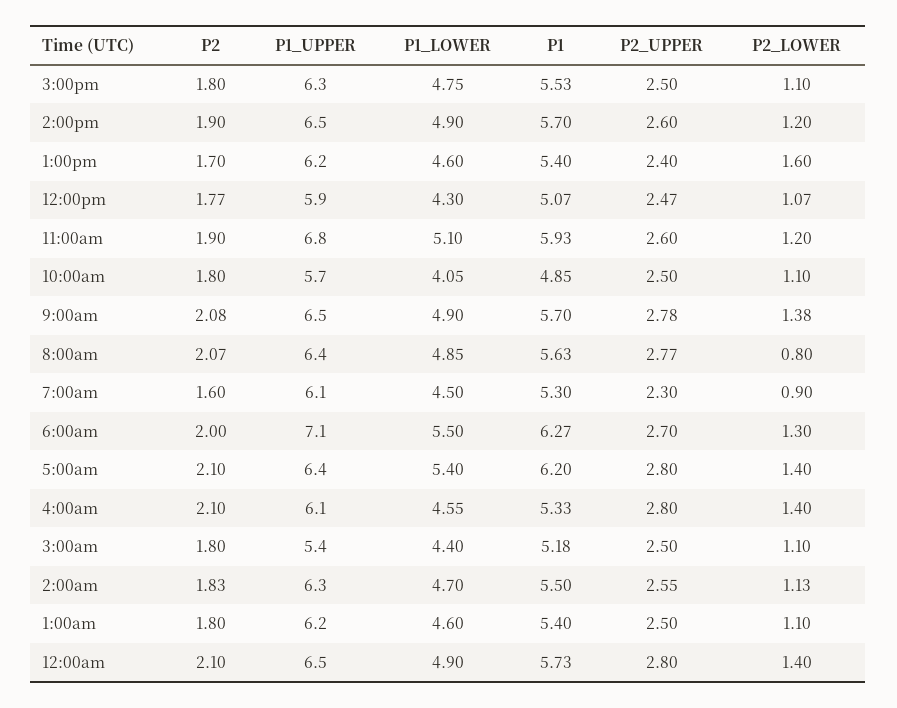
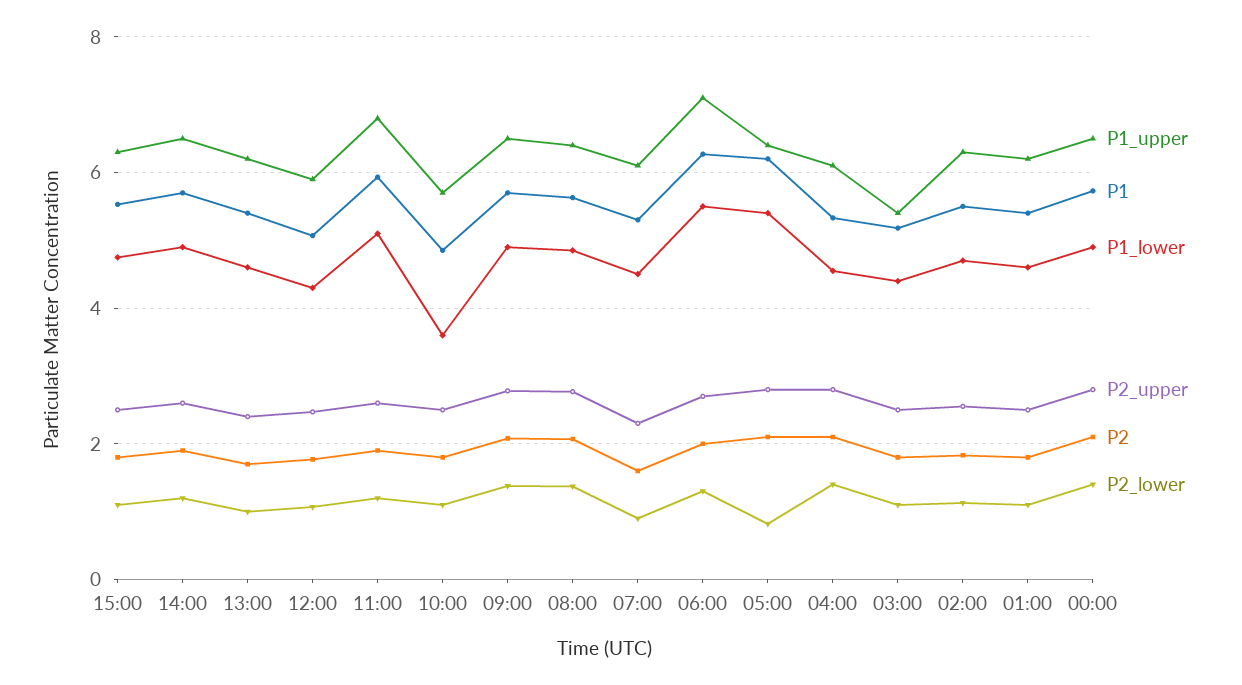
  {
    "P2": {
      "3:00pm": 1.8,
      "2:00pm": 1.9,
      "1:00pm": 1.7,
      "12:00pm": 1.77,
      "11:00am": 1.9,
      "10:00am": 1.8,
      "9:00am": 2.08,
      "8:00am": 2.07,
      "7:00am": 1.6,
      "6:00am": 2,
      "5:00am": 2.1,
      "4:00am": 2.1,
      "3:00am": 1.8,
      "2:00am": 1.83,
      "1:00am": 1.8,
      "12:00am": 2.1
    },
    "P1_UPPER": {
      "3:00pm": 6.3,
      "2:00pm": 6.5,
      "1:00pm": 6.2,
      "12:00pm": 5.9,
      "11:00am": 6.8,
      "10:00am": 5.7,
      "9:00am": 6.5,
      "8:00am": 6.4,
      "7:00am": 6.1,
      "6:00am": 7.1,
      "5:00am": 6.4,
      "4:00am": 6.1,
      "3:00am": 5.4,
      "2:00am": 6.3,
      "1:00am": 6.2,
      "12:00am": 6.5
    },
    "P1_LOWER": {
      "3:00pm": 4.75,
      "2:00pm": 4.9,
      "1:00pm": 4.6,
      "12:00pm": 4.3,
      "11:00am": 5.1,
-     "10:00am": 4.05,
+     "10:00am": 3.6,
      "9:00am": 4.9,
      "8:00am": 4.85,
      "7:00am": 4.5,
      "6:00am": 5.5,
      "5:00am": 5.4,
      "4:00am": 4.55,
      "3:00am": 4.4,
      "2:00am": 4.7,
      "1:00am": 4.6,
      "12:00am": 4.9
    },
    "P1": {
      "3:00pm": 5.53,
      "2:00pm": 5.7,
      "1:00pm": 5.4,
      "12:00pm": 5.07,
      "11:00am": 5.93,
      "10:00am": 4.85,
      "9:00am": 5.7,
      "8:00am": 5.63,
      "7:00am": 5.3,
      "6:00am": 6.27,
      "5:00am": 6.2,
      "4:00am": 5.33,
      "3:00am": 5.18,
      "2:00am": 5.5,
      "1:00am": 5.4,
      "12:00am": 5.73
    },
    "P2_UPPER": {
      "3:00pm": 2.5,
      "2:00pm": 2.6,
      "1:00pm": 2.4,
      "12:00pm": 2.47,
      "11:00am": 2.6,
      "10:00am": 2.5,
      "9:00am": 2.78,
      "8:00am": 2.77,
      "7:00am": 2.3,
      "6:00am": 2.7,
      "5:00am": 2.8,
      "4:00am": 2.8,
      "3:00am": 2.5,
      "2:00am": 2.55,
      "1:00am": 2.5,
      "12:00am": 2.8
    },
    "P2_LOWER": {
      "3:00pm": 1.1,
      "2:00pm": 1.2,
-     "1:00pm": 1.6,
+     "1:00pm": 1,
      "12:00pm": 1.07,
      "11:00am": 1.2,
      "10:00am": 1.1,
      "9:00am": 1.38,
-     "8:00am": 0.8,
+     "8:00am": 1.4,
      "7:00am": 0.9,
      "6:00am": 1.3,
-     "5:00am": 1.4,
+     "5:00am": 0.8,
      "4:00am": 1.4,
      "3:00am": 1.1,
      "2:00am": 1.13,
      "1:00am": 1.1,
      "12:00am": 1.4
    }
  }

